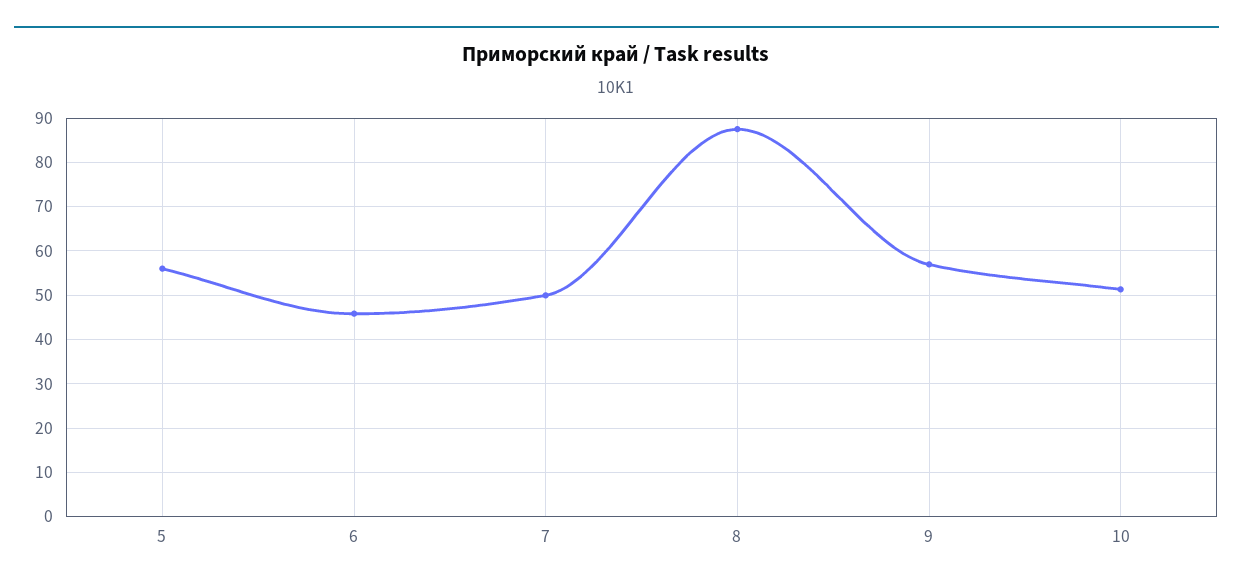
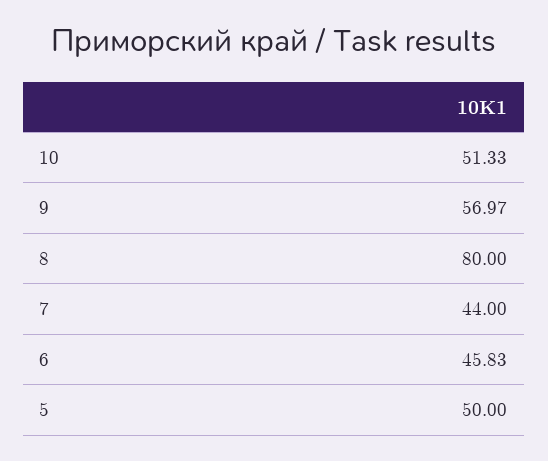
  {
-   "5": 56,
+   "5": 50,
    "6": 45.83,
-   "7": 50,
+   "7": 44,
-   "8": 88,
+   "8": 80,
    "9": 56.97,
    "10": 51.33
  }

